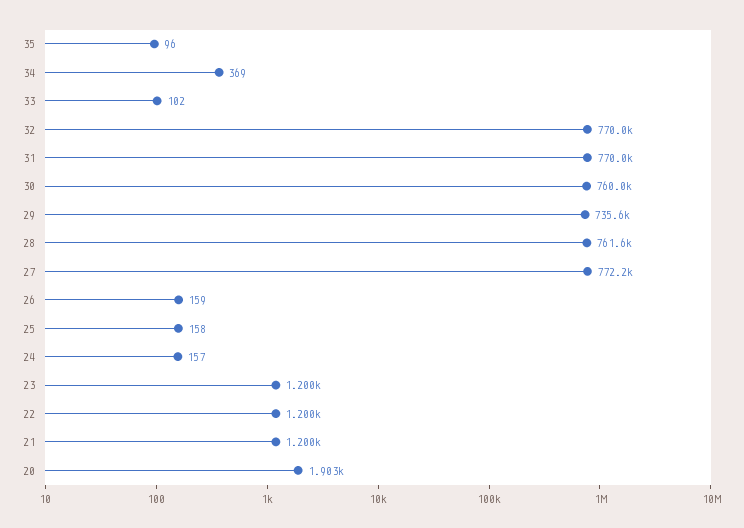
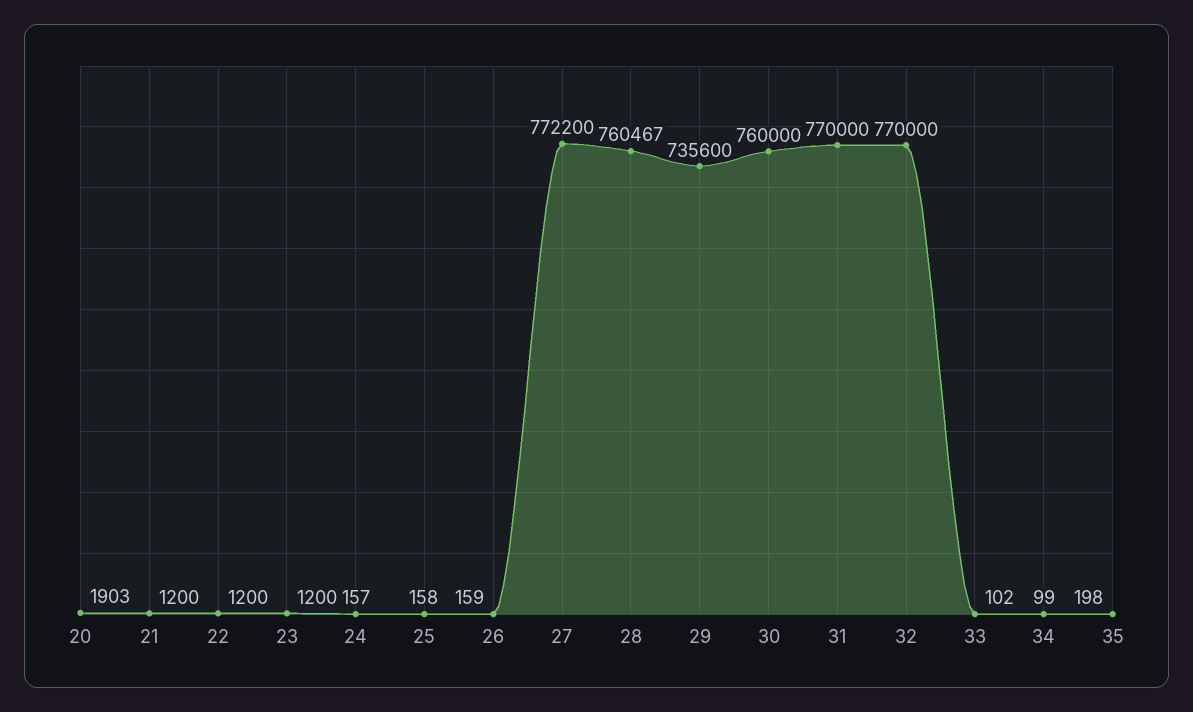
  {
-   "35": 96,
+   "35": 198,
-   "34": 369,
+   "34": 99,
    "33": 102,
    "32": 770000,
    "31": 770000,
    "30": 760000,
    "29": 735600,
-   "28": 761600,
+   "28": 760467,
    "27": 772200,
    "26": 159,
    "25": 158,
    "24": 157,
    "23": 1200,
    "22": 1200,
    "21": 1200,
    "20": 1903
  }

